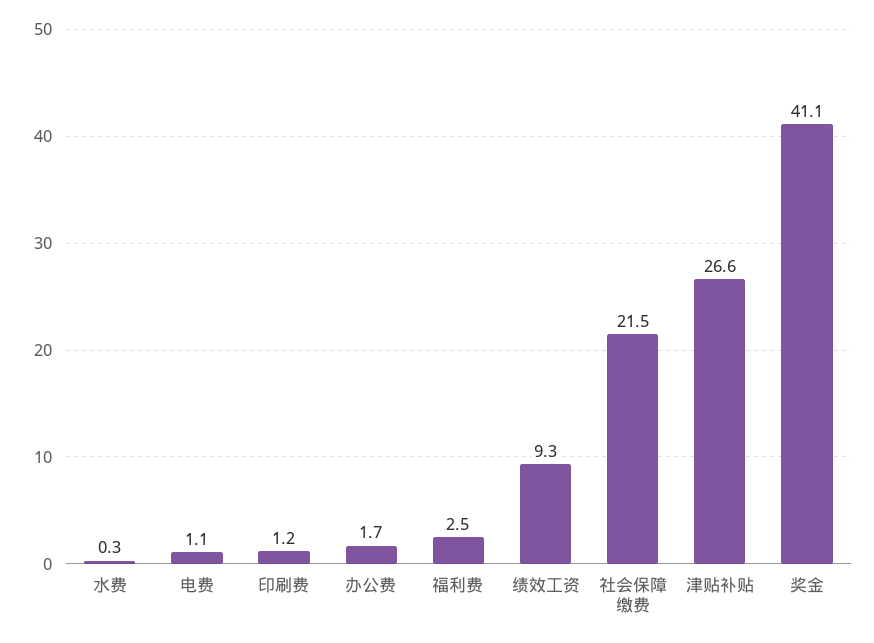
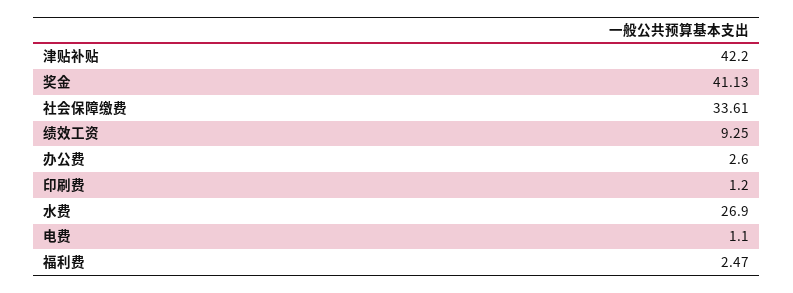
  {
-   "水费": 0.3,
+   "水费": 26.9,
    "电费": 1.1,
    "印刷费": 1.2,
-   "办公费": 1.7,
+   "办公费": 2.6,
    "福利费": 2.47,
    "绩效工资": 9.25,
-   "社会保障缴费": 21.5,
+   "社会保障缴费": 33.61,
-   "津贴补贴": 26.6,
+   "津贴补贴": 42.2,
    "奖金": 41.13
  }

